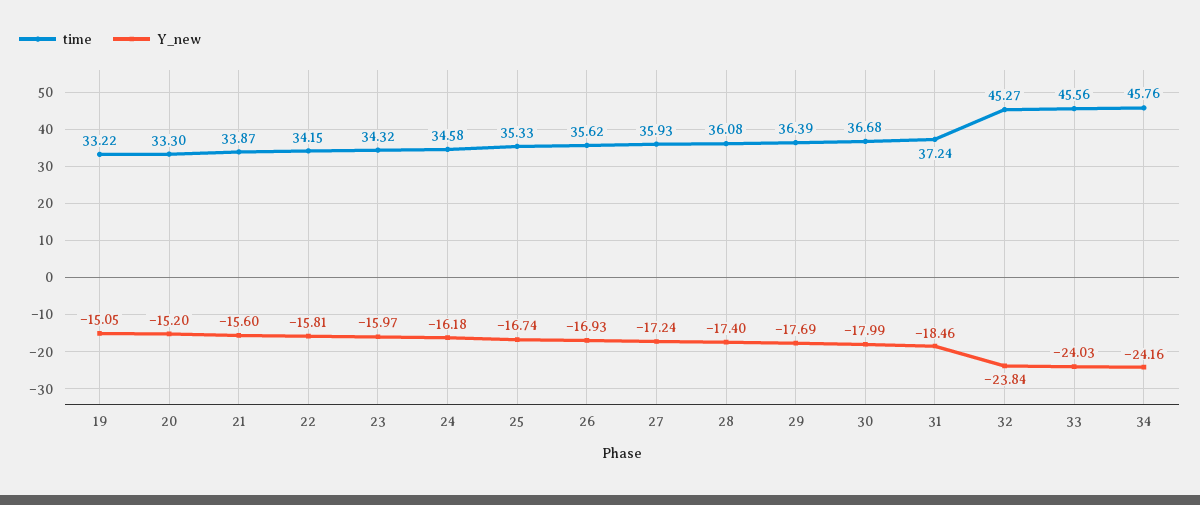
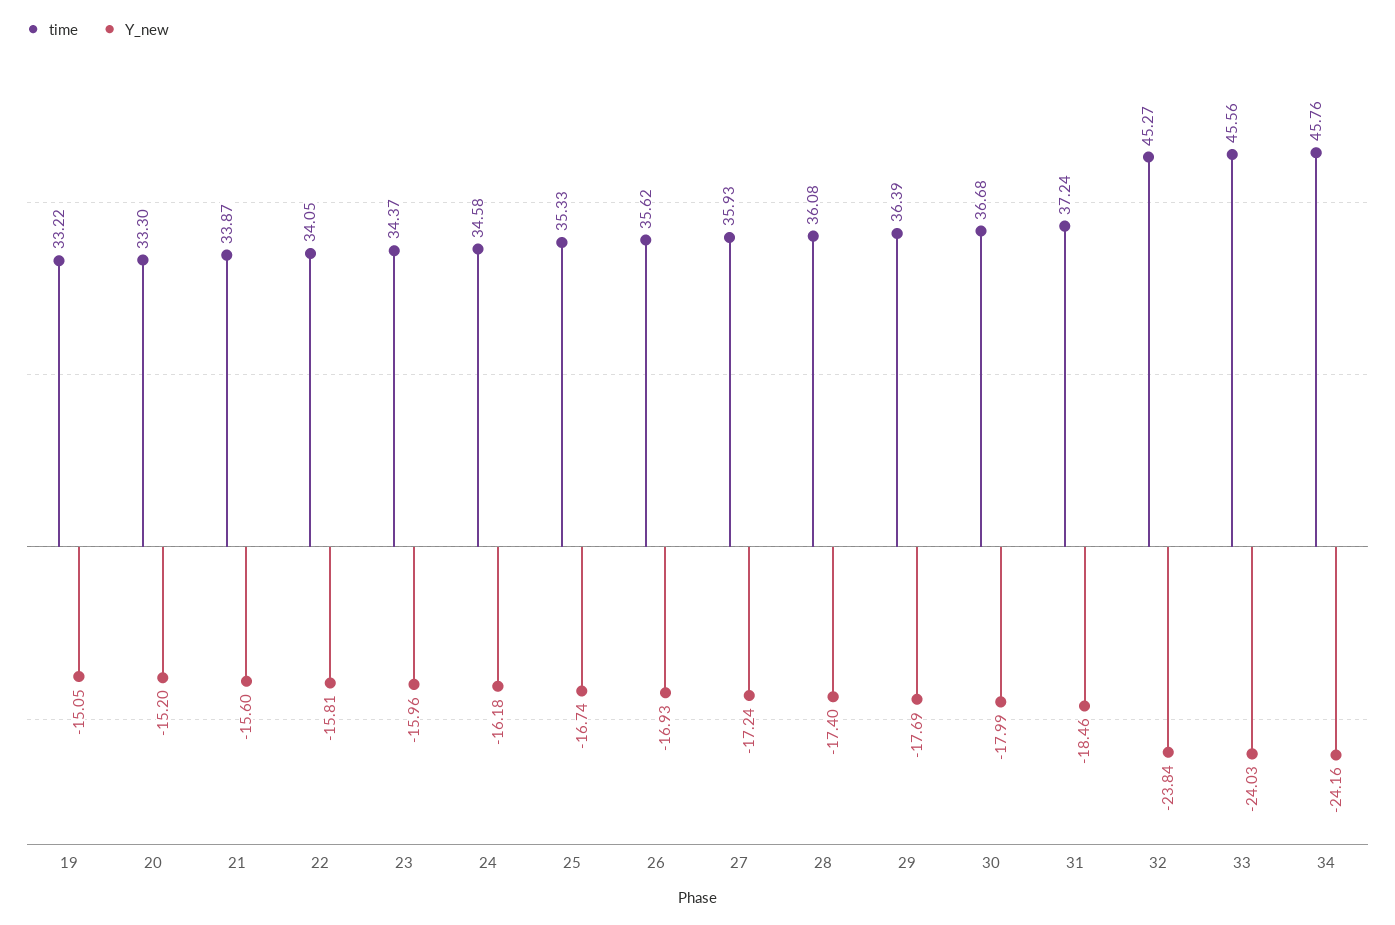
  {
    "time": {
      "19": 33.22,
      "20": 33.3,
      "21": 33.87,
-     "22": 34.15,
+     "22": 34.05,
-     "23": 34.32,
+     "23": 34.37,
      "24": 34.58,
      "25": 35.33,
      "26": 35.62,
      "27": 35.93,
      "28": 36.08,
      "29": 36.39,
      "30": 36.68,
      "31": 37.24,
      "32": 45.27,
      "33": 45.56,
      "34": 45.76
    },
    "Y_new": {
      "19": -15.05,
      "20": -15.2,
      "21": -15.6,
      "22": -15.81,
-     "23": -15.97,
+     "23": -15.96,
      "24": -16.18,
      "25": -16.74,
      "26": -16.93,
      "27": -17.24,
      "28": -17.4,
      "29": -17.69,
      "30": -17.99,
      "31": -18.46,
      "32": -23.84,
      "33": -24.03,
      "34": -24.16
    }
  }

